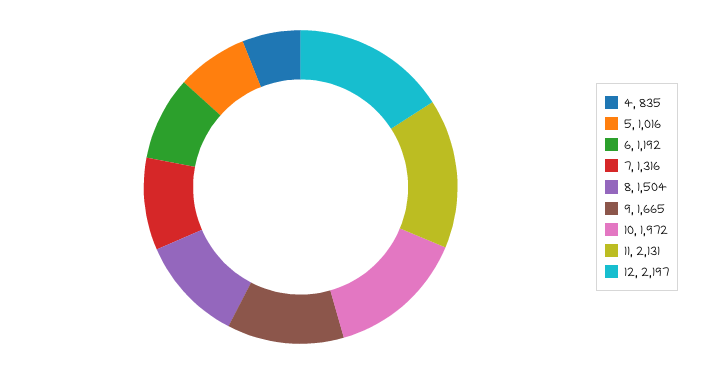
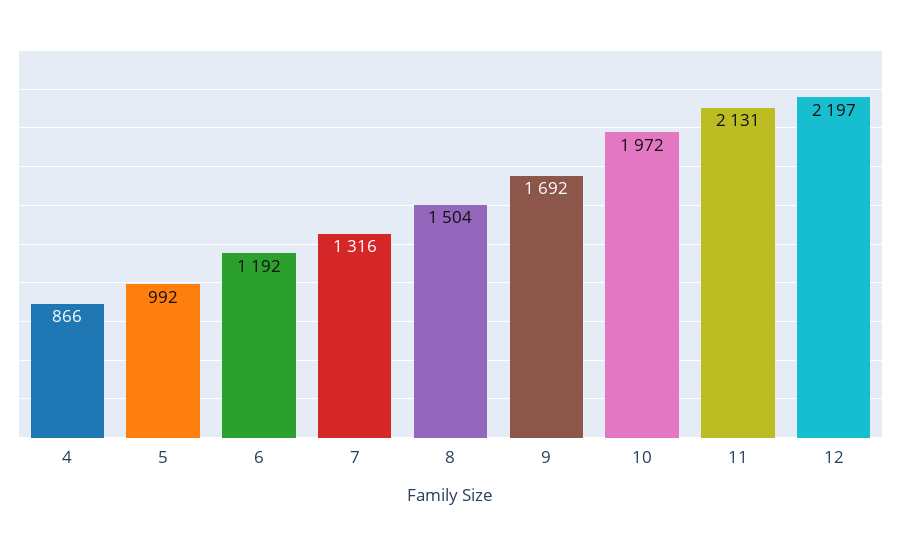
  {
-   "4": 835,
+   "4": 866,
-   "5": 1016,
+   "5": 992,
    "6": 1192,
    "7": 1316,
    "8": 1504,
-   "9": 1665,
+   "9": 1692,
    "10": 1972,
    "11": 2131,
    "12": 2197
  }

